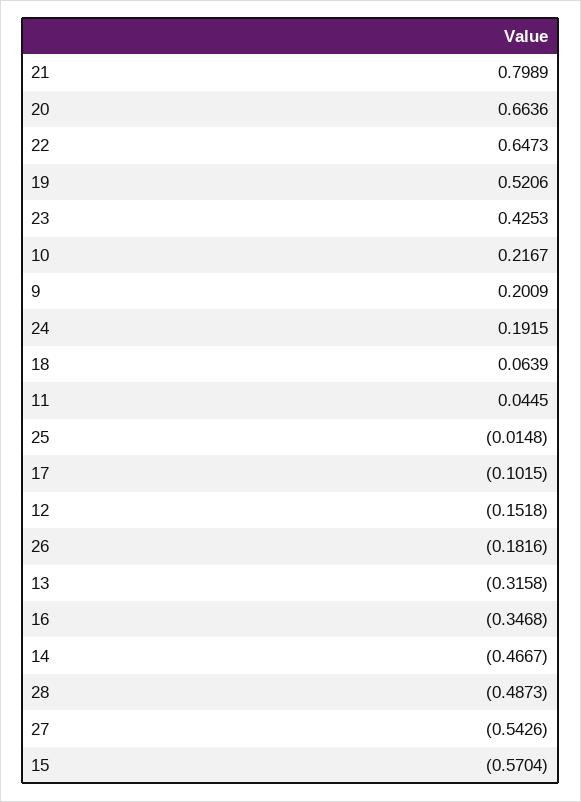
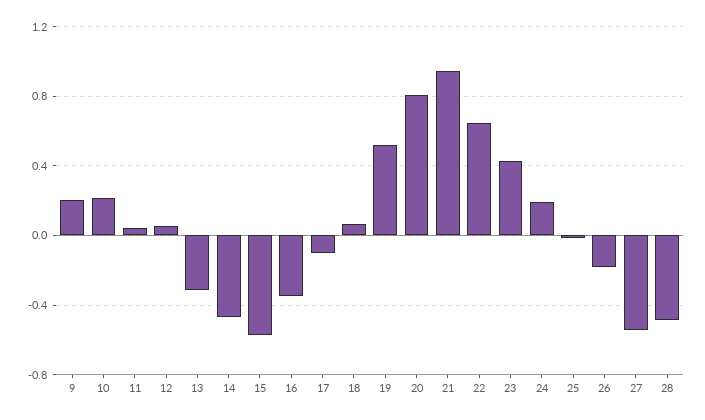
  {
-   "21": 0.7989,
+   "21": 0.95,
-   "20": 0.6636,
+   "20": 0.8,
    "22": 0.6473,
    "19": 0.5206,
    "23": 0.4253,
    "10": 0.2167,
    "9": 0.2009,
    "24": 0.1915,
    "18": 0.0639,
    "11": 0.0445,
    "25": -0.0148,
    "17": -0.1015,
-   "12": -0.1518,
+   "12": 0.05,
    "26": -0.1816,
    "13": -0.3158,
    "16": -0.3468,
    "14": -0.4667,
    "28": -0.4873,
    "27": -0.5426,
    "15": -0.5704
  }

